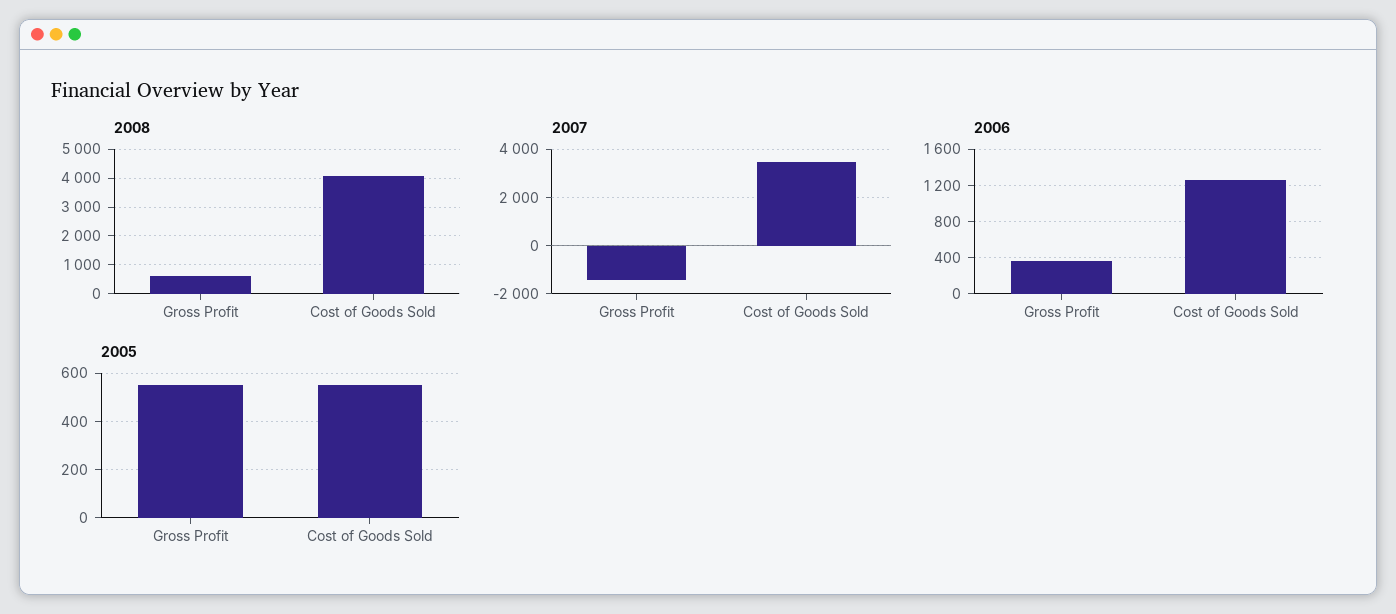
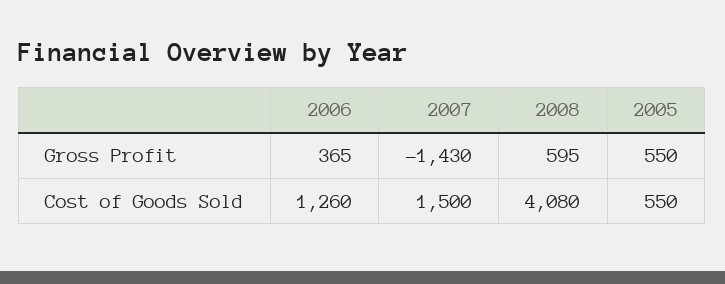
  {
    "2008": {
      "Gross Profit": 595,
      "Cost of Goods Sold": 4080
    },
    "2007": {
      "Gross Profit": -1430,
-     "Cost of Goods Sold": 3500
+     "Cost of Goods Sold": 1500
    },
    "2006": {
      "Gross Profit": 365,
      "Cost of Goods Sold": 1260
    },
    "2005": {
      "Gross Profit": 550,
      "Cost of Goods Sold": 550
    }
  }

